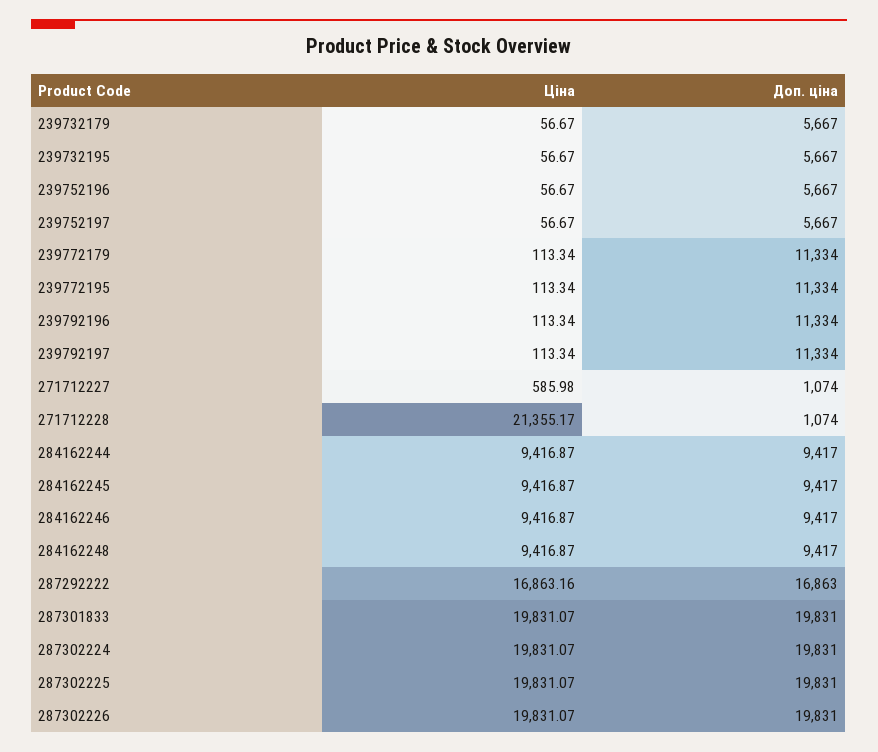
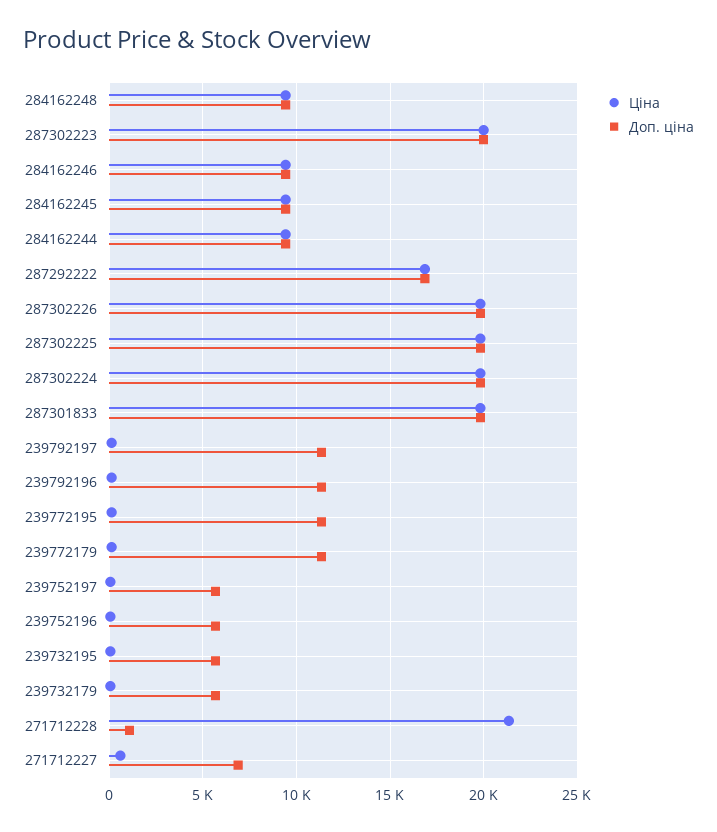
  {
    "Ціна": {
      "239732179": 56.67,
      "239732195": 56.67,
      "239752196": 56.67,
      "239752197": 56.67,
      "239772179": 113.34,
      "239772195": 113.34,
      "239792196": 113.34,
      "239792197": 113.34,
      "271712227": 585.98,
      "271712228": 21355.17,
      "284162244": 9416.87,
      "284162245": 9416.87,
      "284162246": 9416.87,
      "284162248": 9416.87,
      "287292222": 16863.16,
      "287301833": 19831.07,
      "287302224": 19831.07,
      "287302225": 19831.07,
-     "287302226": 19831.07
+     "287302226": 19831.07,
+     "287302223": 20000
    },
    "Доп. ціна": {
      "239732179": 5667,
      "239732195": 5667,
      "239752196": 5667,
      "239752197": 5667,
      "239772179": 11334,
      "239772195": 11334,
      "239792196": 11334,
      "239792197": 11334,
-     "271712227": 1074,
+     "271712227": 7000,
      "271712228": 1074,
      "284162244": 9417,
      "284162245": 9417,
      "284162246": 9417,
      "284162248": 9417,
      "287292222": 16863,
      "287301833": 19831,
      "287302224": 19831,
      "287302225": 19831,
-     "287302226": 19831
+     "287302226": 19831,
+     "287302223": 20000
    }
  }

